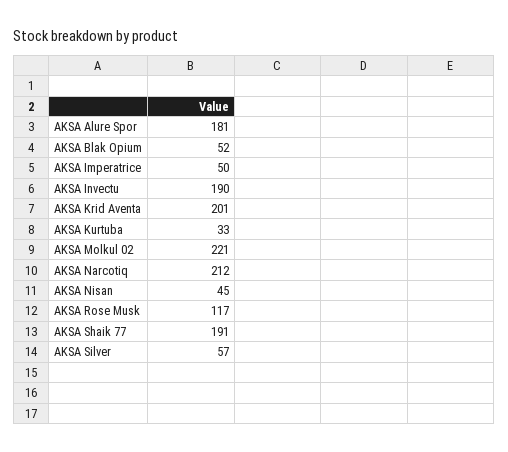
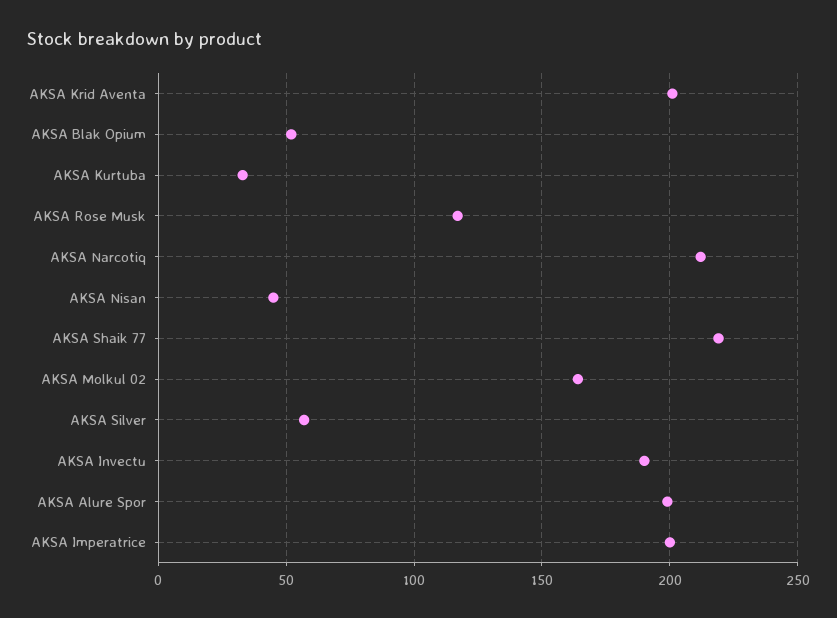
  {
-   "AKSA Alure Spor": 181,
+   "AKSA Alure Spor": 200,
    "AKSA Blak Opium": 52,
-   "AKSA Imperatrice": 50,
+   "AKSA Imperatrice": 200,
    "AKSA Invectu": 190,
    "AKSA Krid Aventa": 201,
    "AKSA Kurtuba": 33,
-   "AKSA Molkul 02": 221,
+   "AKSA Molkul 02": 165,
    "AKSA Narcotiq": 212,
    "AKSA Nisan": 45,
    "AKSA Rose Musk": 117,
-   "AKSA Shaik 77": 191,
+   "AKSA Shaik 77": 220,
    "AKSA Silver": 57
  }

